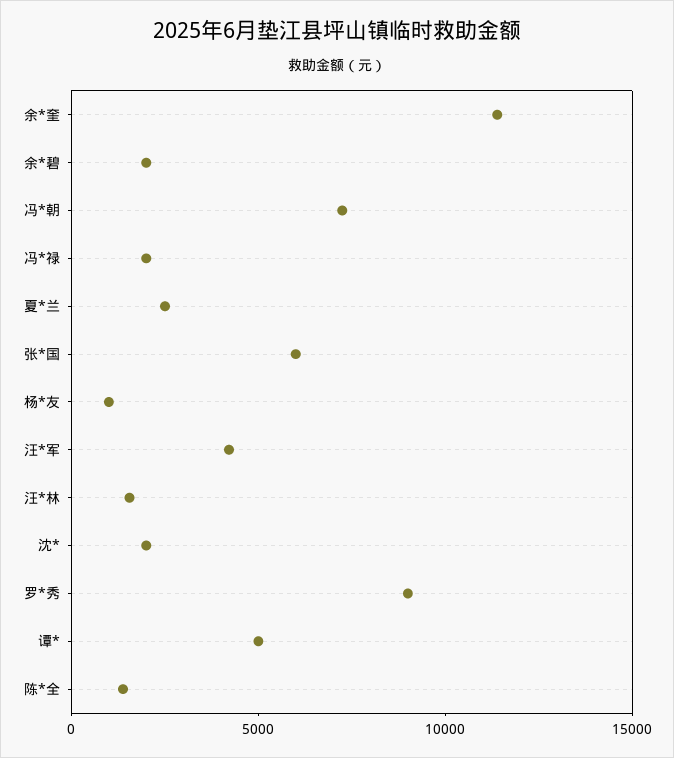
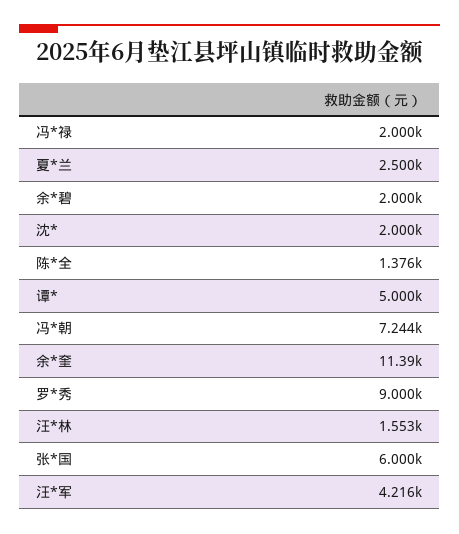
  {
    "余*奎": 11390,
    "余*碧": 2000,
    "冯*朝": 7244,
    "冯*禄": 2000,
    "夏*兰": 2500,
    "张*国": 6000,
-   "杨*友": 1000,
    "汪*军": 4216,
    "汪*林": 1553,
    "沈*": 2000,
    "罗*秀": 9000,
    "谭*": 5000,
    "陈*全": 1376
  }

